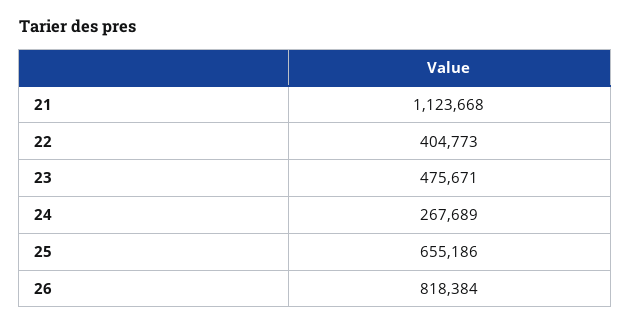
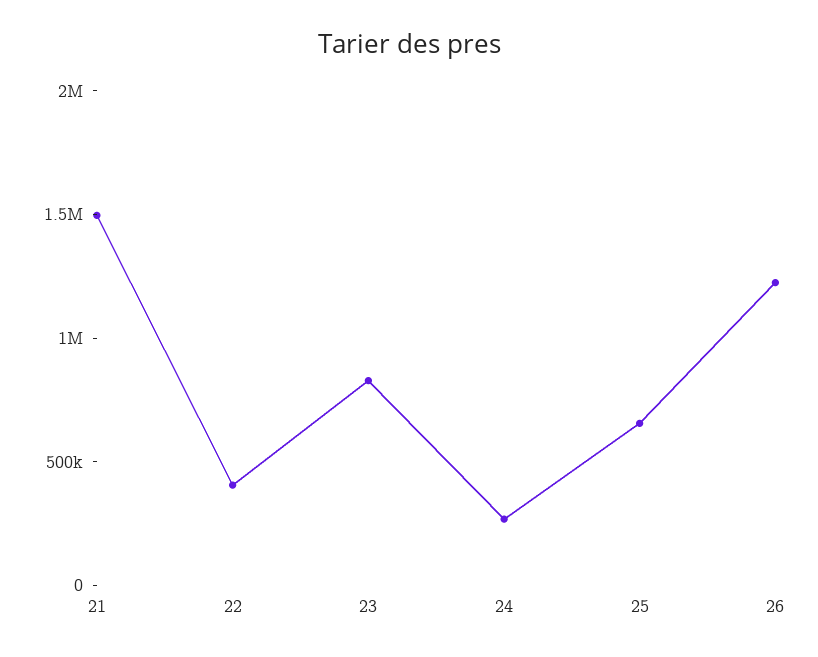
  {
-   "21": 1123668,
+   "21": 1500000,
    "22": 404773,
-   "23": 475671,
+   "23": 800000,
    "24": 267689,
    "25": 655186,
-   "26": 818384
+   "26": 1200000
  }

